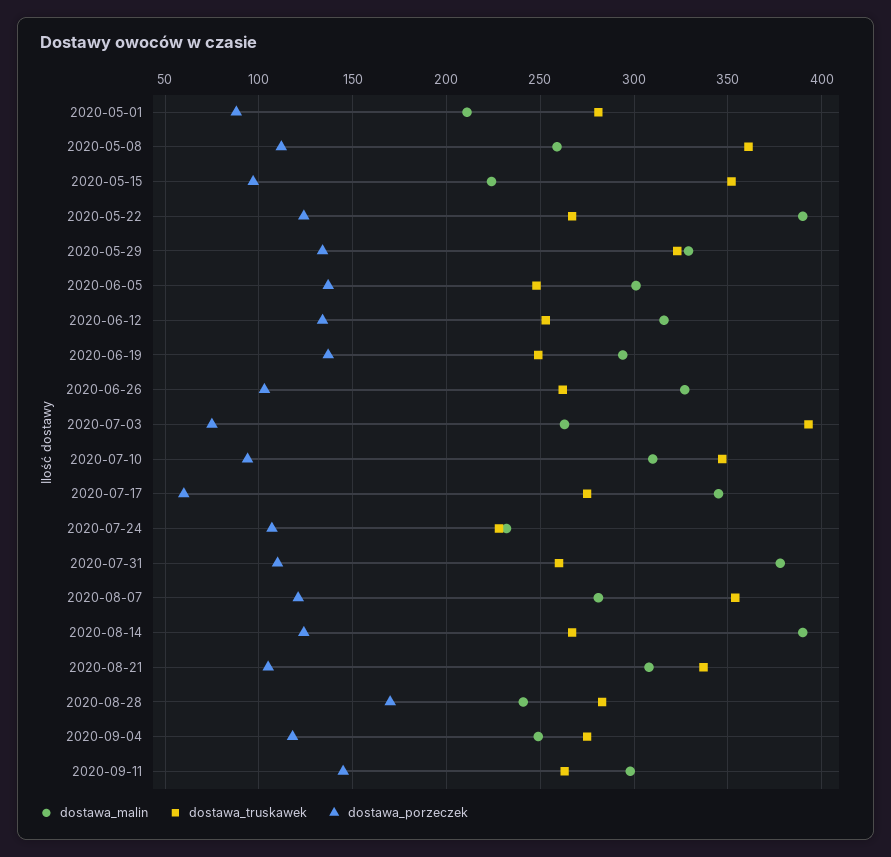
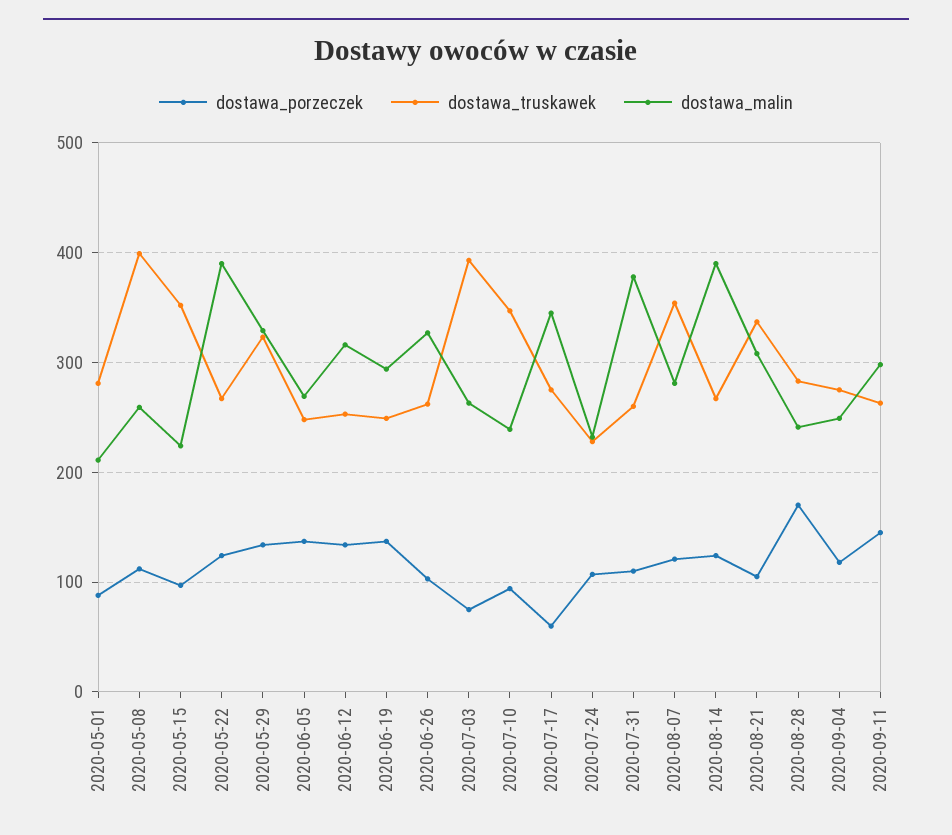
  {
    "dostawa_malin": {
      "2020-05-01": 210,
      "2020-05-08": 260,
      "2020-05-15": 225,
      "2020-05-22": 390,
      "2020-05-29": 330,
-     "2020-06-05": 300,
+     "2020-06-05": 270,
      "2020-06-12": 315,
      "2020-06-19": 295,
      "2020-06-26": 325,
      "2020-07-03": 265,
-     "2020-07-10": 310,
+     "2020-07-10": 240,
      "2020-07-17": 345,
      "2020-07-24": 230,
      "2020-07-31": 380,
      "2020-08-07": 280,
      "2020-08-14": 390,
      "2020-08-21": 310,
      "2020-08-28": 240,
      "2020-09-04": 250,
      "2020-09-11": 300
    },
    "dostawa_truskawek": {
      "2020-05-01": 280,
-     "2020-05-08": 360,
+     "2020-05-08": 400,
      "2020-05-15": 350,
      "2020-05-22": 265,
      "2020-05-29": 325,
      "2020-06-05": 250,
      "2020-06-12": 255,
      "2020-06-19": 250,
      "2020-06-26": 260,
      "2020-07-03": 395,
      "2020-07-10": 345,
      "2020-07-17": 275,
      "2020-07-24": 230,
      "2020-07-31": 260,
      "2020-08-07": 355,
      "2020-08-14": 265,
      "2020-08-21": 335,
      "2020-08-28": 285,
      "2020-09-04": 275,
      "2020-09-11": 265
    },
    "dostawa_porzeczek": {
      "2020-05-01": 90,
      "2020-05-08": 110,
      "2020-05-15": 95,
      "2020-05-22": 125,
      "2020-05-29": 135,
      "2020-06-05": 135,
      "2020-06-12": 135,
      "2020-06-19": 135,
      "2020-06-26": 105,
      "2020-07-03": 75,
      "2020-07-10": 95,
      "2020-07-17": 60,
      "2020-07-24": 105,
      "2020-07-31": 110,
      "2020-08-07": 120,
      "2020-08-14": 125,
      "2020-08-21": 105,
      "2020-08-28": 170,
      "2020-09-04": 120,
      "2020-09-11": 145
    }
  }

